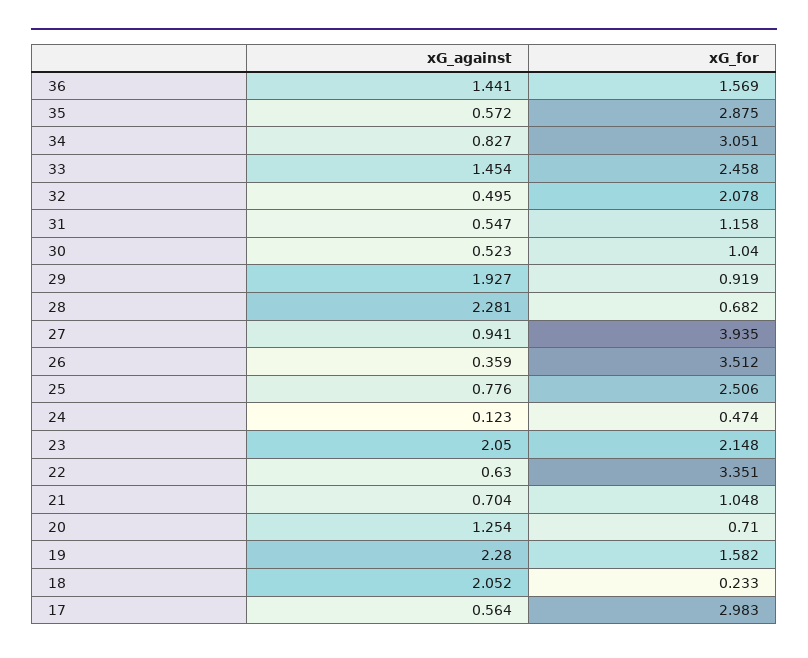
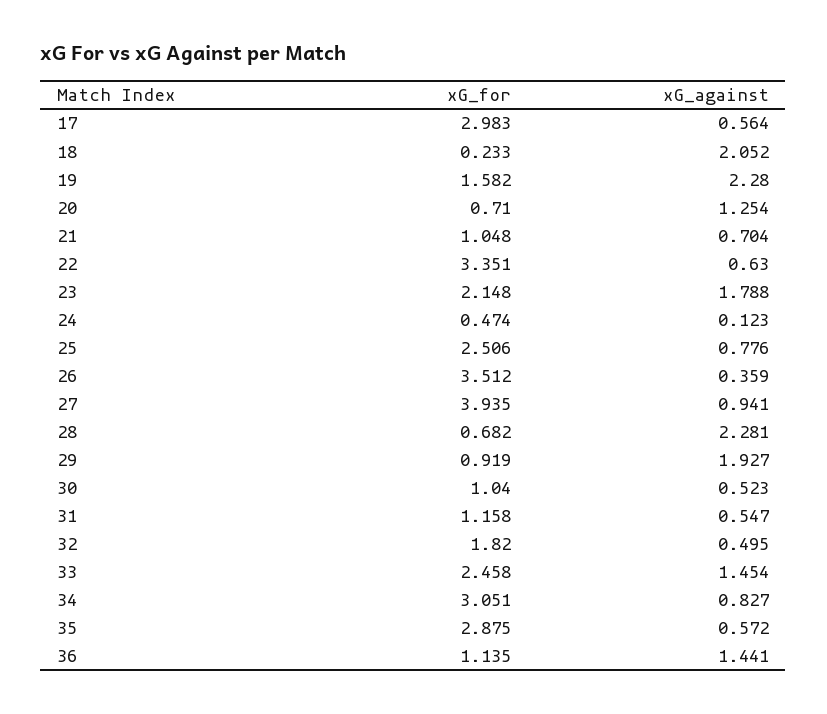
  {
    "xG_against": {
      "36": 1.441,
      "35": 0.572,
      "34": 0.827,
      "33": 1.454,
      "32": 0.495,
      "31": 0.547,
      "30": 0.523,
      "29": 1.927,
      "28": 2.281,
      "27": 0.941,
      "26": 0.359,
      "25": 0.776,
      "24": 0.123,
-     "23": 2.05,
+     "23": 1.788,
      "22": 0.63,
      "21": 0.704,
      "20": 1.254,
      "19": 2.28,
      "18": 2.052,
      "17": 0.564
    },
    "xG_for": {
-     "36": 1.569,
+     "36": 1.135,
      "35": 2.875,
      "34": 3.051,
      "33": 2.458,
-     "32": 2.078,
+     "32": 1.82,
      "31": 1.158,
      "30": 1.04,
      "29": 0.919,
      "28": 0.682,
      "27": 3.935,
      "26": 3.512,
      "25": 2.506,
      "24": 0.474,
      "23": 2.148,
      "22": 3.351,
      "21": 1.048,
      "20": 0.71,
      "19": 1.582,
      "18": 0.233,
      "17": 2.983
    }
  }

